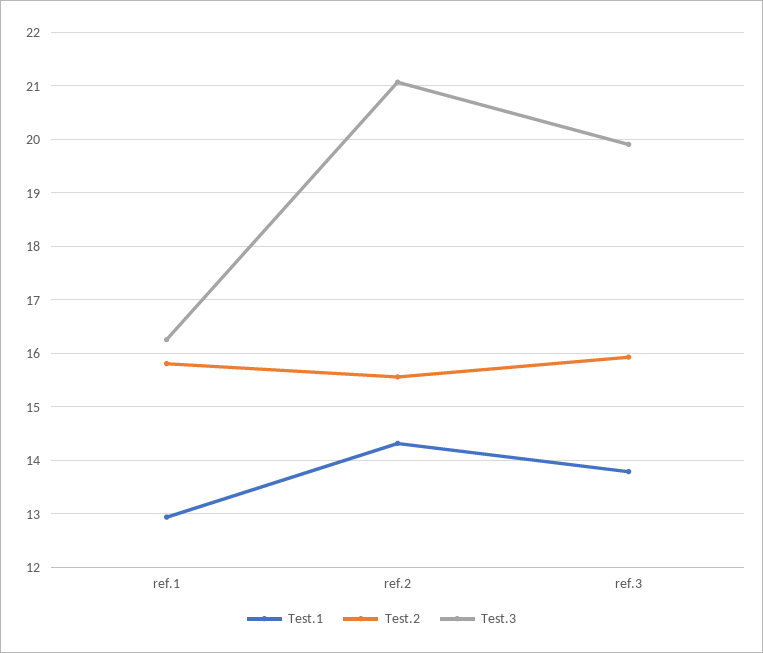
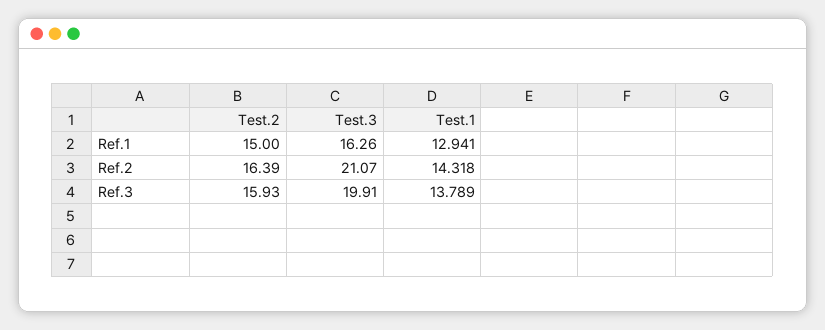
  {
    "Test.1": {
      "ref.1": 12.941,
      "ref.2": 14.318,
      "ref.3": 13.789
    },
    "Test.2": {
-     "ref.1": 15.8,
+     "ref.1": 15,
-     "ref.2": 15.6,
+     "ref.2": 16.39,
      "ref.3": 15.93
    },
    "Test.3": {
      "ref.1": 16.26,
      "ref.2": 21.07,
      "ref.3": 19.91
    }
  }

